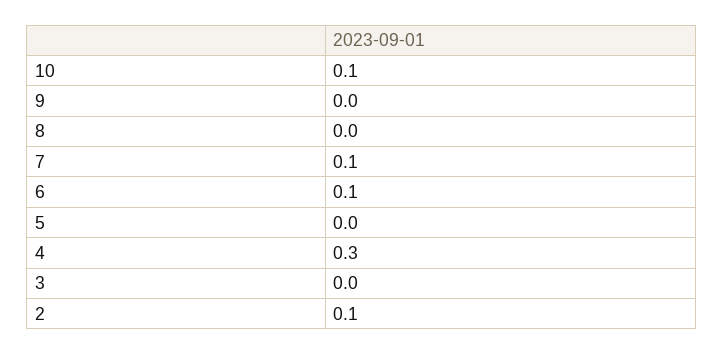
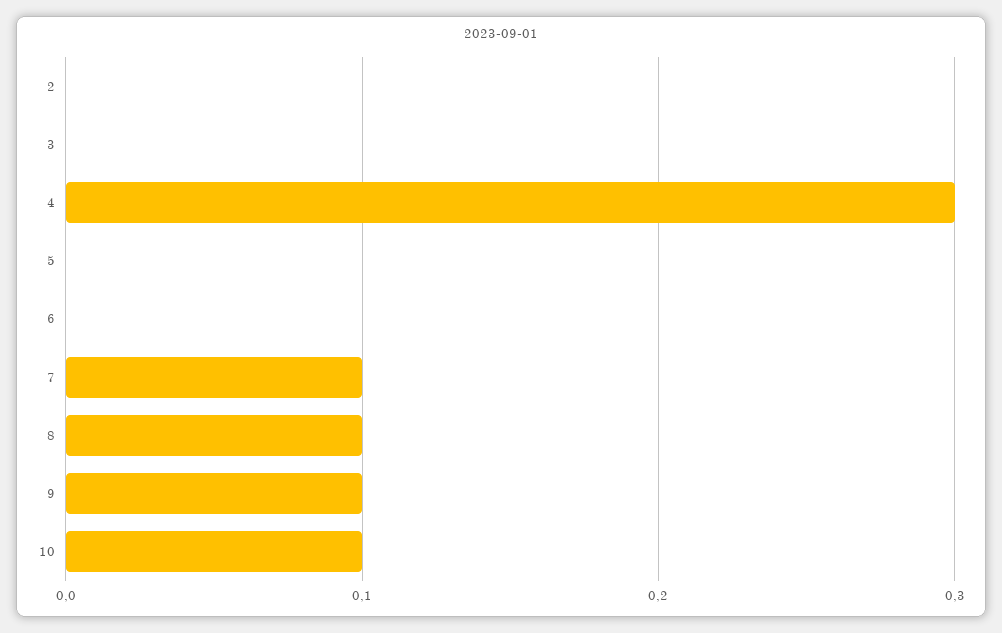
  {
    "10": 0.1,
-   "9": 0,
+   "9": 0.1,
-   "8": 0,
+   "8": 0.1,
    "7": 0.1,
-   "6": 0.1,
+   "6": 0,
    "5": 0,
    "4": 0.3,
    "3": 0,
-   "2": 0.1
+   "2": 0
  }

